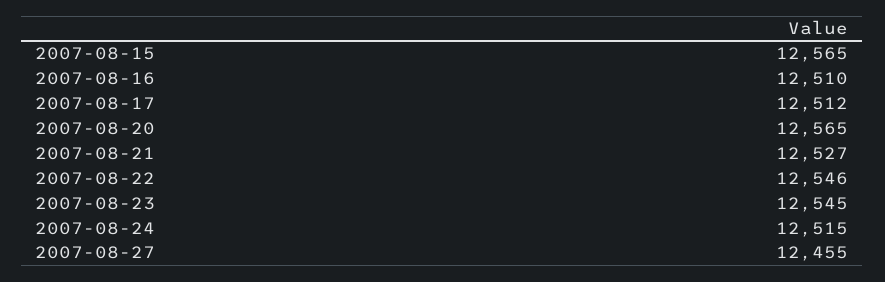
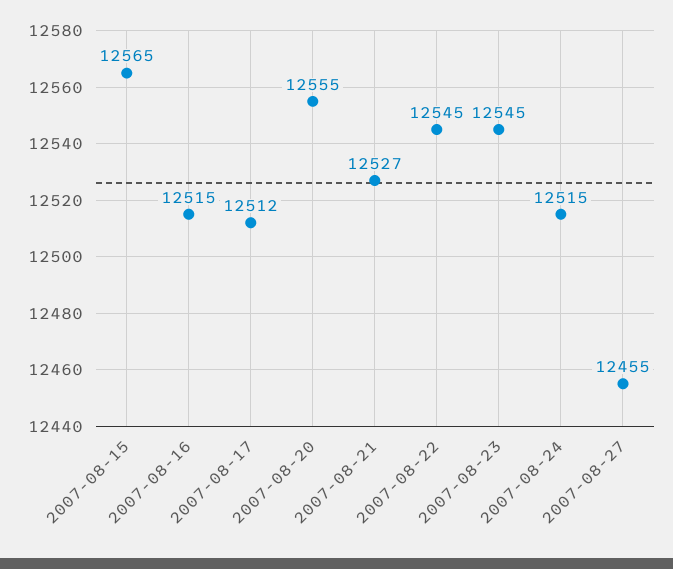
  {
    "2007-08-15": 12565,
-   "2007-08-16": 12510,
+   "2007-08-16": 12515,
    "2007-08-17": 12512,
-   "2007-08-20": 12565,
+   "2007-08-20": 12555,
    "2007-08-21": 12527,
-   "2007-08-22": 12546,
+   "2007-08-22": 12545,
    "2007-08-23": 12545,
    "2007-08-24": 12515,
    "2007-08-27": 12455
  }

